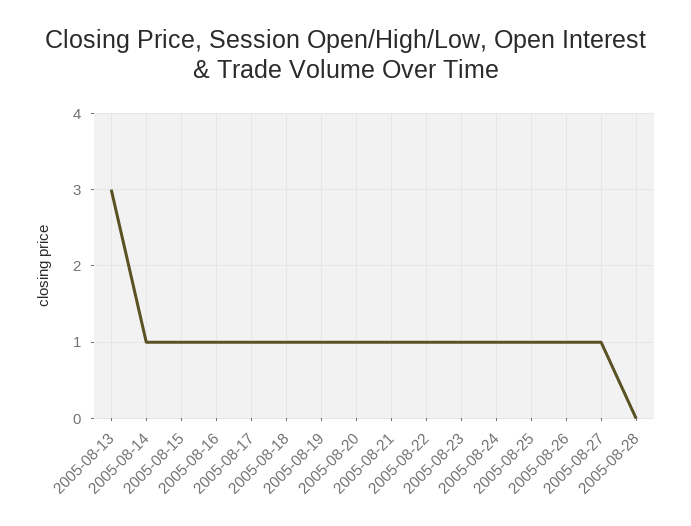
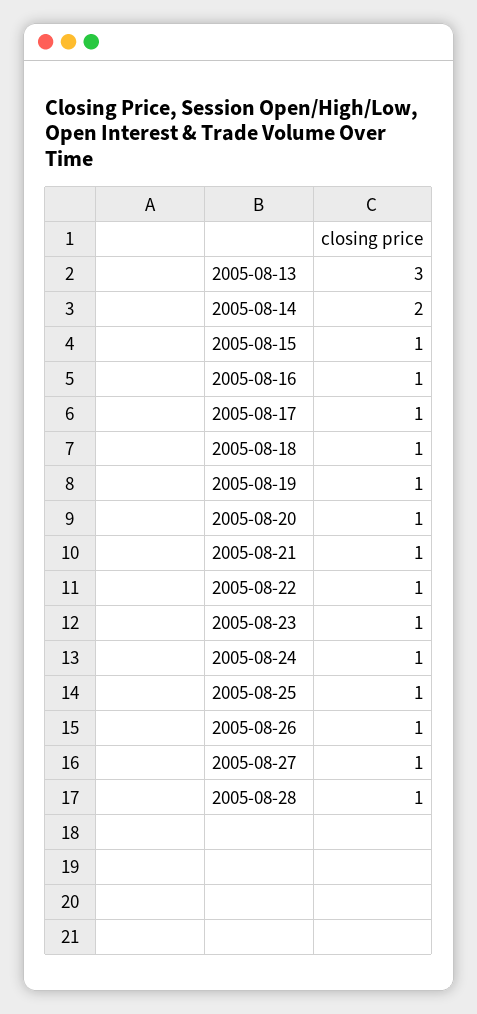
  {
    "2005-08-13": 3,
-   "2005-08-14": 1,
+   "2005-08-14": 2,
    "2005-08-15": 1,
    "2005-08-16": 1,
    "2005-08-17": 1,
    "2005-08-18": 1,
    "2005-08-19": 1,
    "2005-08-20": 1,
    "2005-08-21": 1,
    "2005-08-22": 1,
    "2005-08-23": 1,
    "2005-08-24": 1,
    "2005-08-25": 1,
    "2005-08-26": 1,
    "2005-08-27": 1,
-   "2005-08-28": 0
+   "2005-08-28": 1
  }

